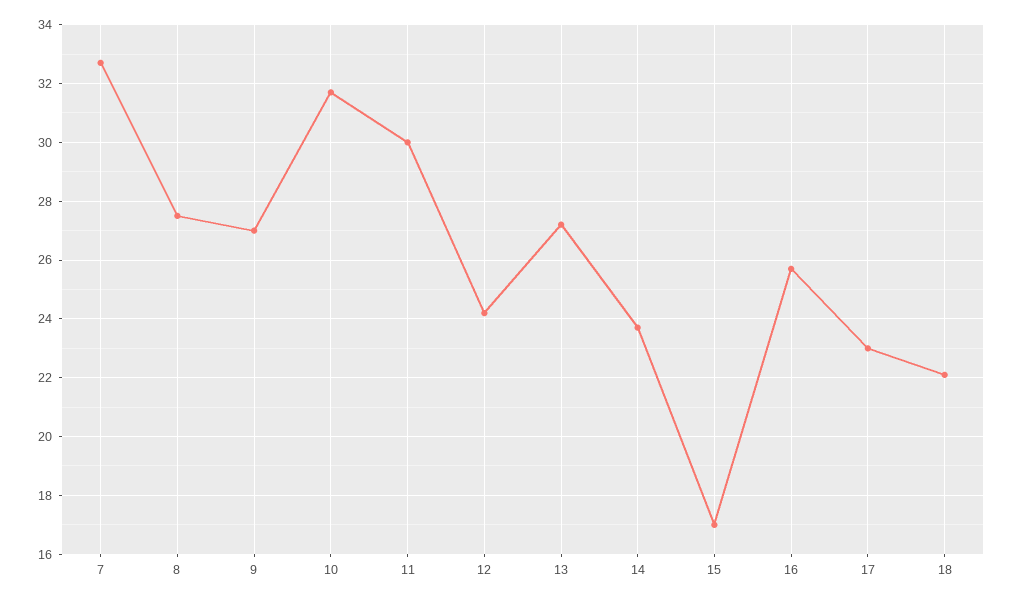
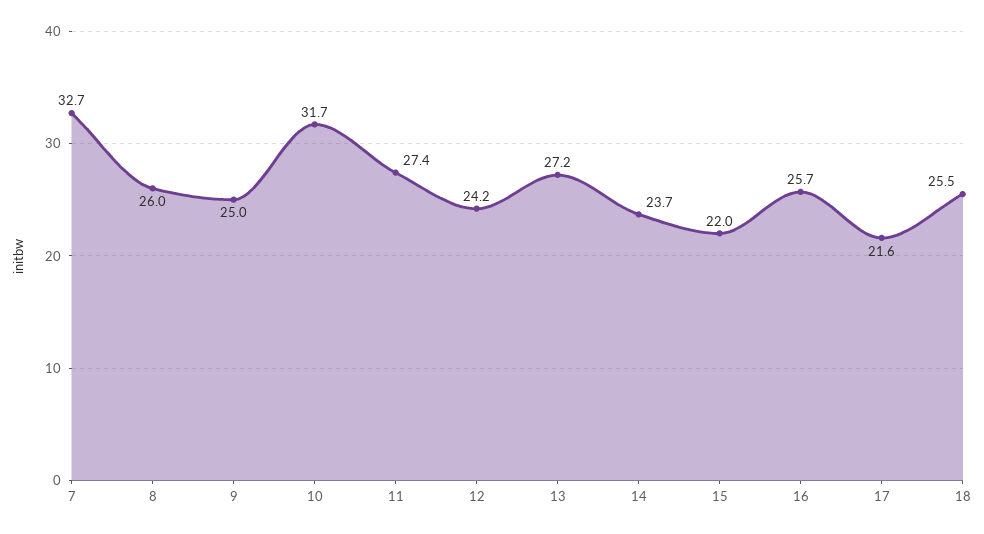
  {
    "7": 32.7,
-   "8": 27.5,
+   "8": 26,
-   "9": 27,
+   "9": 25,
    "10": 31.7,
-   "11": 30,
+   "11": 27.4,
    "12": 24.2,
    "13": 27.2,
    "14": 23.7,
-   "15": 17,
+   "15": 22,
    "16": 25.7,
-   "17": 23,
+   "17": 21.6,
-   "18": 22
+   "18": 25.5
  }

